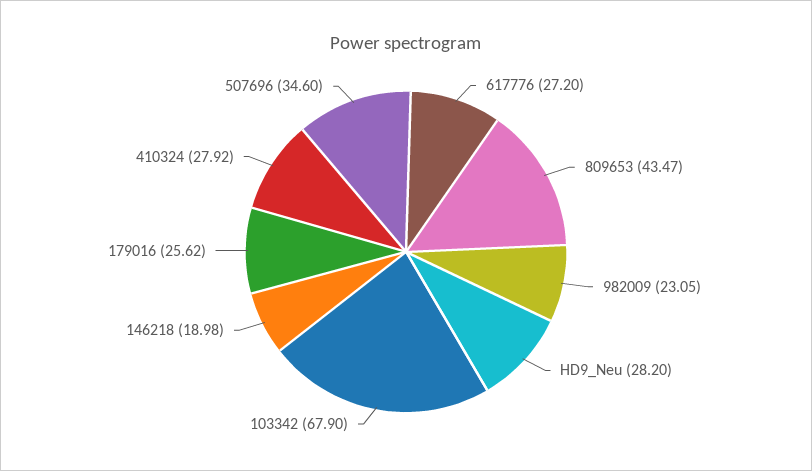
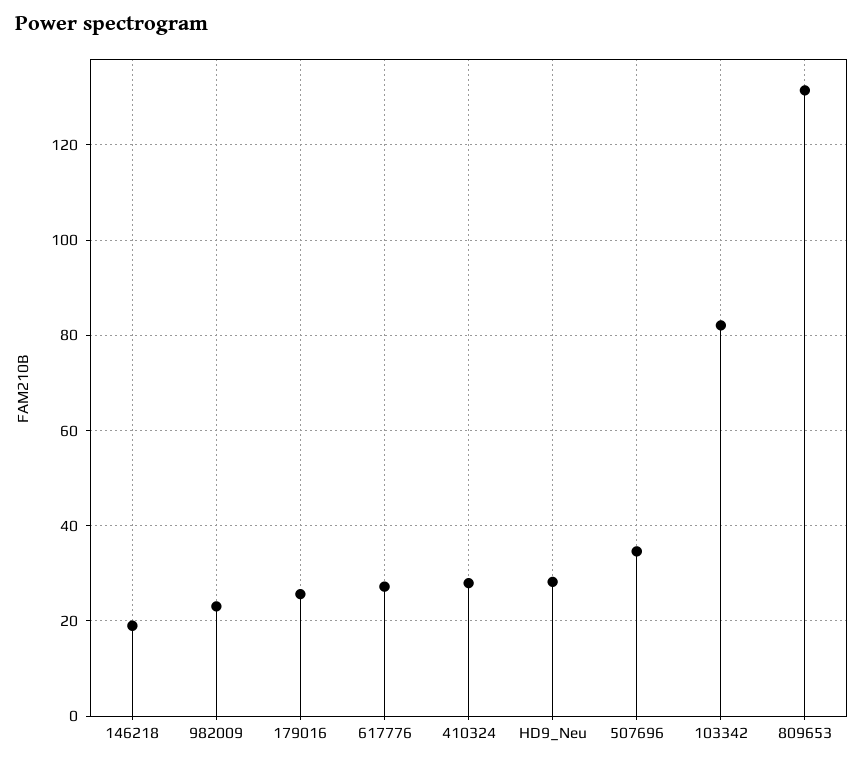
  {
    "617776": 27.2,
-   "809653": 43.47,
+   "809653": 132,
    "982009": 23.05,
    "HD9_Neu": 28.2,
-   "103342": 67.9,
+   "103342": 82,
    "146218": 18.98,
    "179016": 25.62,
    "410324": 27.92,
    "507696": 34.6
  }

